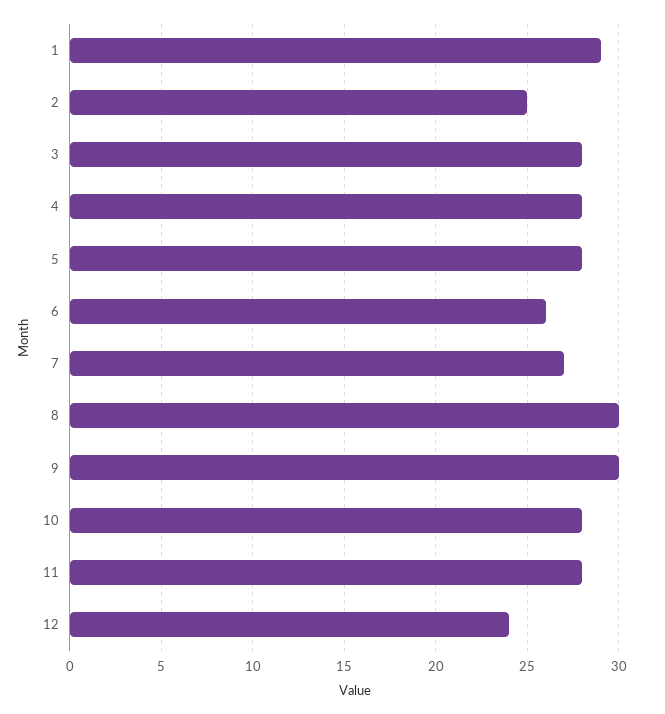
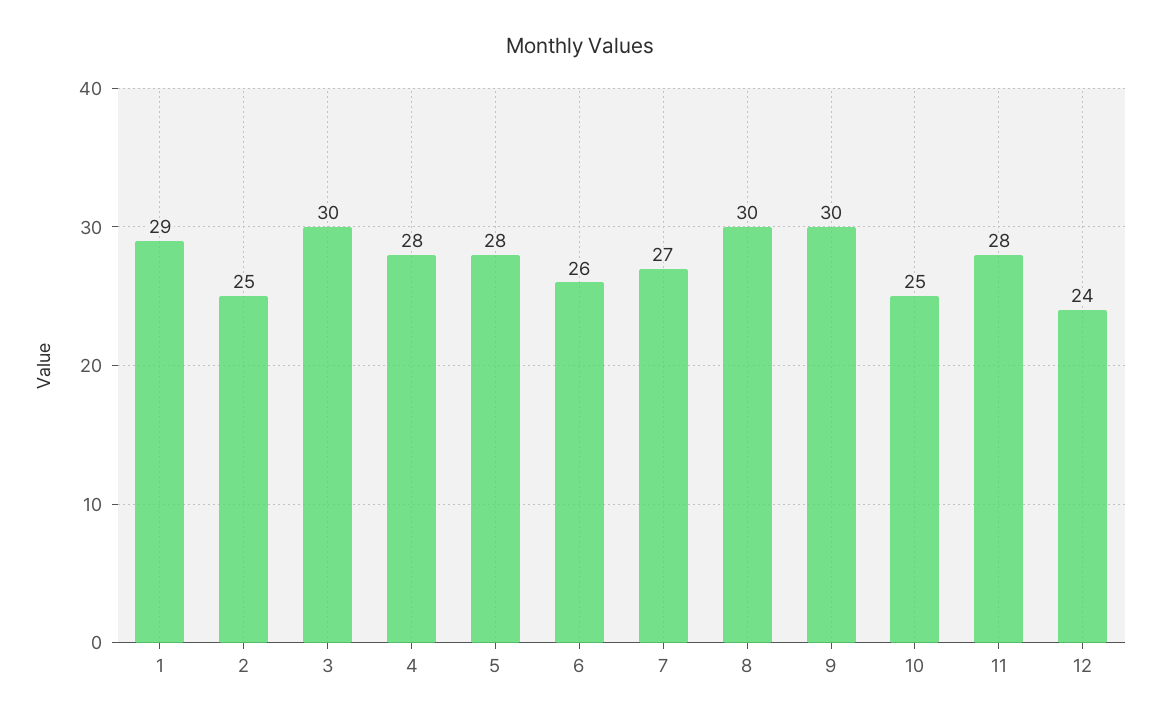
  {
    "1": 29,
    "2": 25,
-   "3": 28,
+   "3": 30,
    "4": 28,
    "5": 28,
    "6": 26,
    "7": 27,
    "8": 30,
    "9": 30,
-   "10": 28,
+   "10": 25,
    "11": 28,
    "12": 24
  }

